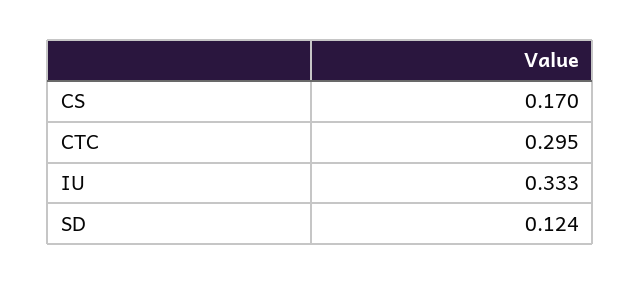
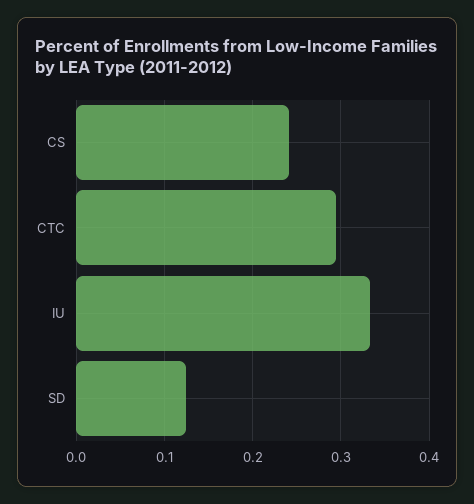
  {
-   "CS": 0.17,
+   "CS": 0.24,
    "CTC": 0.295,
    "IU": 0.333,
    "SD": 0.124
  }

